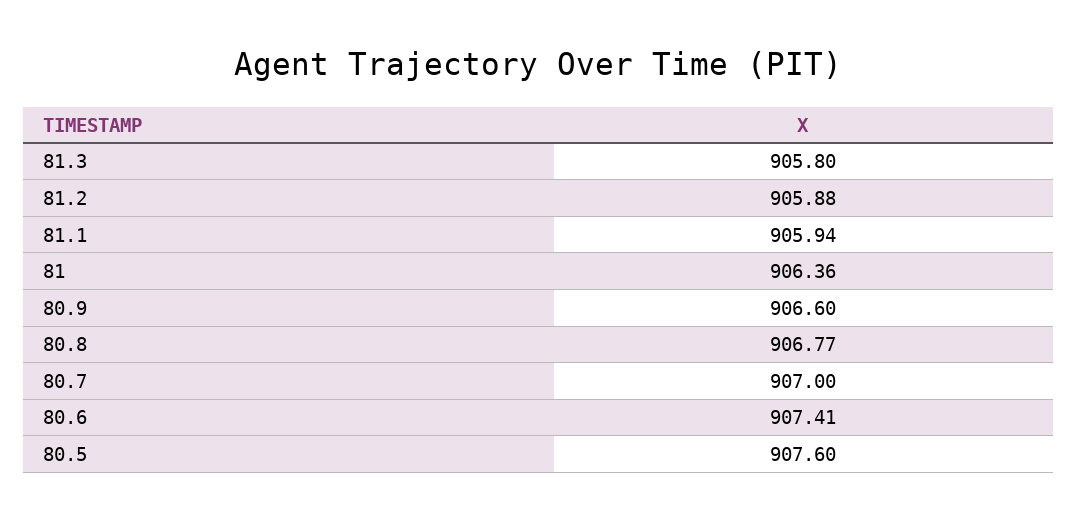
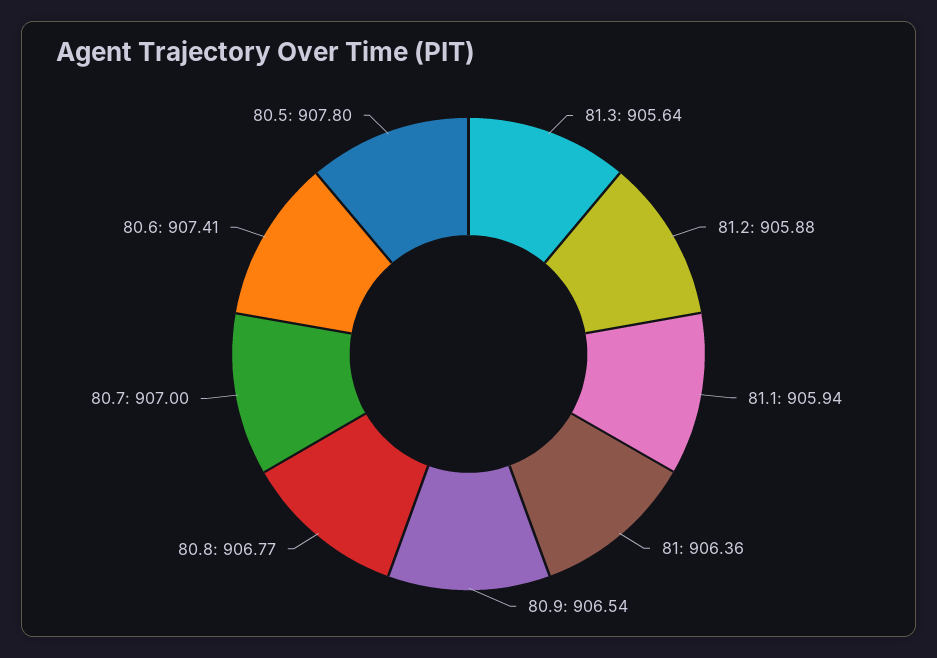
  {
-   "81.3": 905.8,
+   "81.3": 905.64,
    "81.2": 905.88,
    "81.1": 905.94,
    "81": 906.36,
-   "80.9": 906.6,
+   "80.9": 906.54,
    "80.8": 906.77,
    "80.7": 907,
    "80.6": 907.41,
-   "80.5": 907.6
+   "80.5": 907.8
  }

